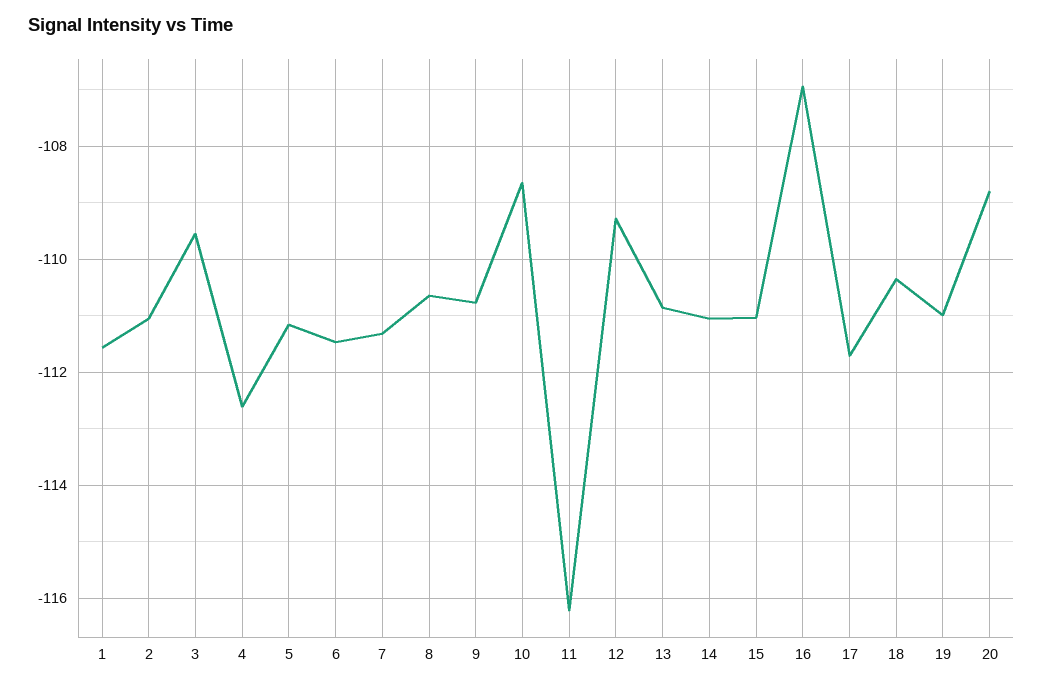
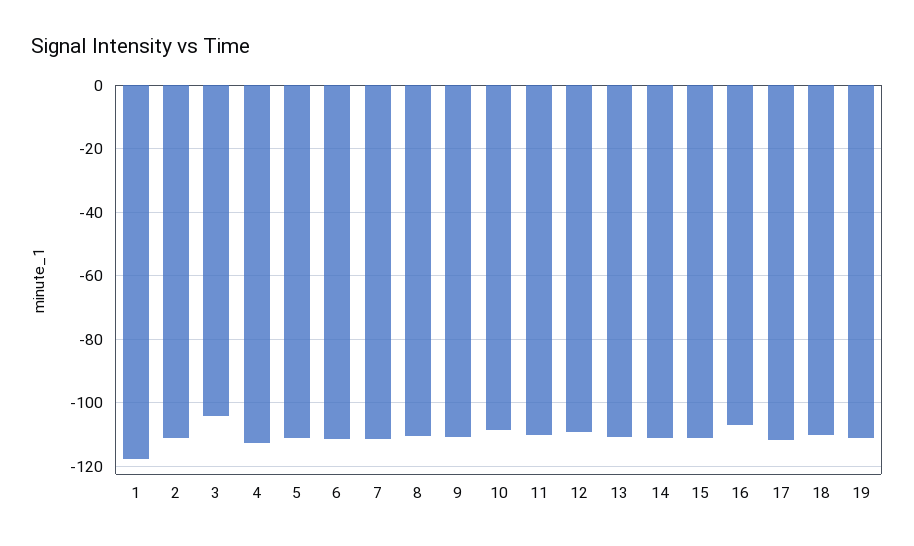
  {
-   "1": -111.6,
+   "1": -118,
    "2": -111,
-   "3": -109.6,
+   "3": -104,
    "4": -112.6,
    "5": -111.2,
    "6": -111.4,
    "7": -111.4,
    "8": -110.6,
    "9": -110.8,
    "10": -108.6,
-   "11": -116.2,
+   "11": -110,
    "12": -109.2,
    "13": -110.8,
    "14": -111,
    "15": -111,
    "16": -107,
    "17": -111.8,
    "18": -110.4,
-   "19": -111,
+   "19": -111
-   "20": -108.8
  }

